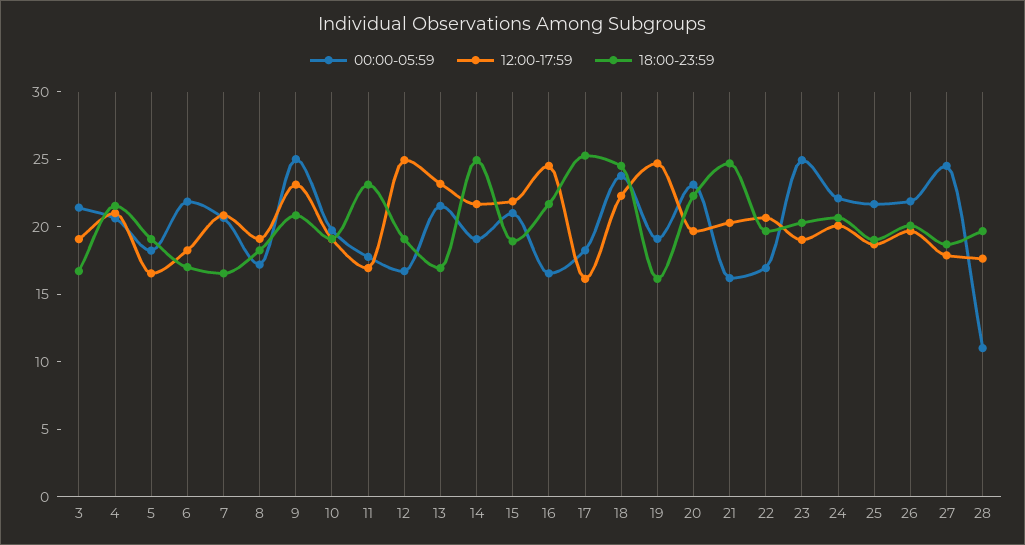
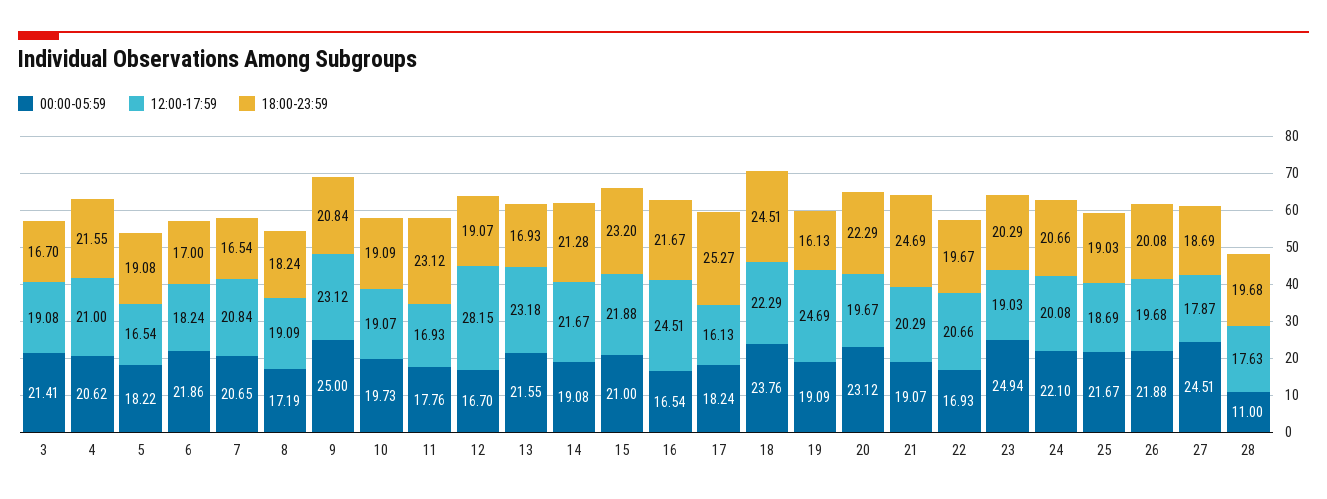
  {
    "00:00-05:59": {
      "3": 21.41,
      "4": 20.62,
      "5": 18.22,
      "6": 21.86,
      "7": 20.65,
      "8": 17.19,
      "9": 25,
      "10": 19.73,
      "11": 17.76,
      "12": 16.7,
      "13": 21.55,
      "14": 19.08,
      "15": 21,
      "16": 16.54,
      "17": 18.24,
      "18": 23.76,
      "19": 19.09,
      "20": 23.12,
-     "21": 16,
+     "21": 19.07,
      "22": 16.93,
      "23": 24.94,
      "24": 22.1,
      "25": 21.67,
      "26": 21.88,
      "27": 24.51,
      "28": 11
    },
    "12:00-17:59": {
      "3": 19.08,
      "4": 21,
      "5": 16.54,
      "6": 18.24,
      "7": 20.84,
      "8": 19.09,
      "9": 23.12,
      "10": 19.07,
      "11": 16.93,
-     "12": 25,
+     "12": 28.15,
      "13": 23.18,
      "14": 21.67,
      "15": 21.88,
      "16": 24.51,
      "17": 16.13,
      "18": 22.29,
      "19": 24.69,
      "20": 19.67,
      "21": 20.29,
      "22": 20.66,
      "23": 19.03,
      "24": 20.08,
      "25": 18.69,
      "26": 19.68,
      "27": 17.87,
      "28": 17.63
    },
    "18:00-23:59": {
      "3": 16.7,
      "4": 21.55,
      "5": 19.08,
      "6": 17,
      "7": 16.54,
      "8": 18.24,
      "9": 20.84,
      "10": 19.09,
      "11": 23.12,
      "12": 19.07,
      "13": 16.93,
-     "14": 25,
+     "14": 21.28,
-     "15": 19,
+     "15": 23.2,
      "16": 21.67,
      "17": 25.27,
      "18": 24.51,
      "19": 16.13,
      "20": 22.29,
      "21": 24.69,
      "22": 19.67,
      "23": 20.29,
      "24": 20.66,
      "25": 19.03,
      "26": 20.08,
      "27": 18.69,
      "28": 19.68
    }
  }

